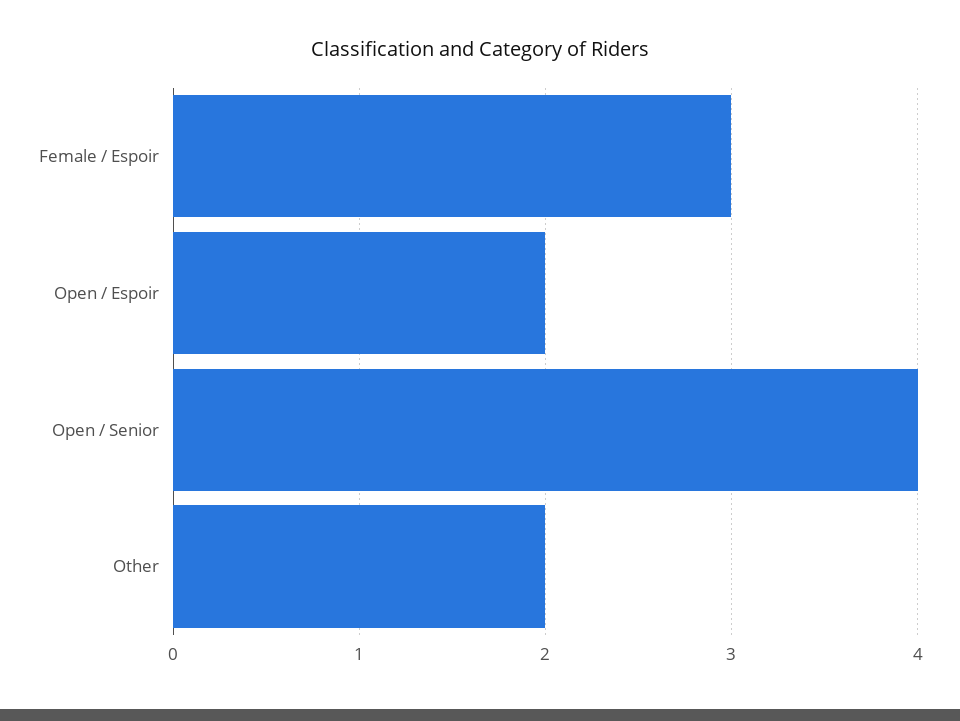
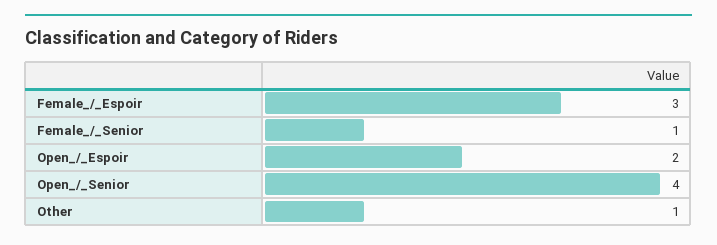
  {
    "Female / Espoir": 3,
    "Open / Espoir": 2,
    "Open / Senior": 4,
-   "Other": 2
+   "Other": 1,
+   "Female_/_Senior": 1
  }

